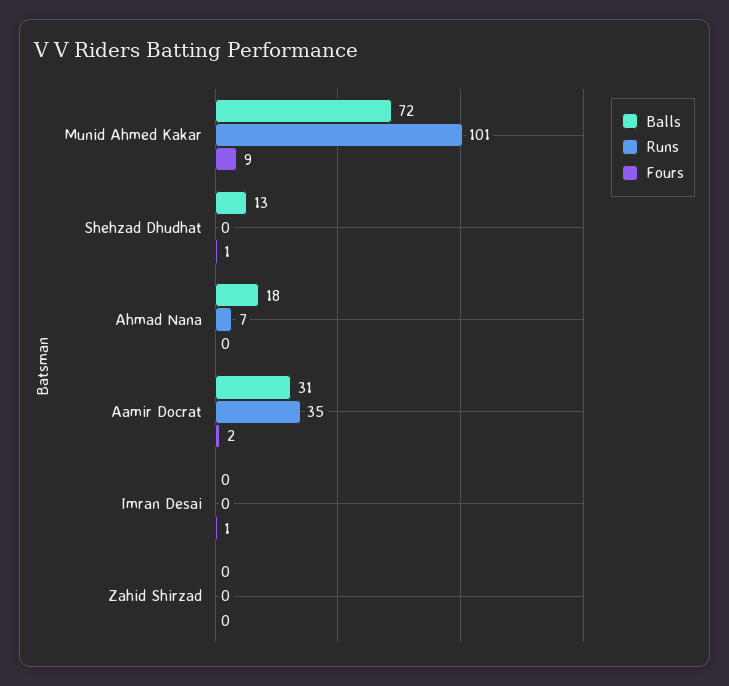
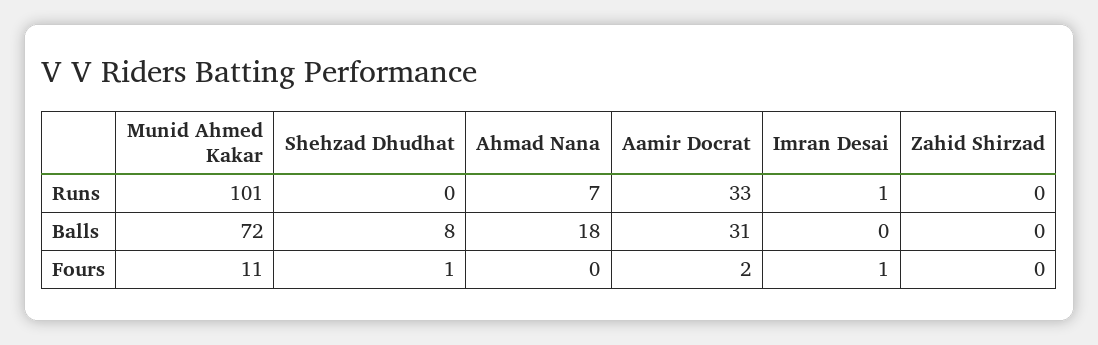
  {
    "Balls": {
      "Munid Ahmed Kakar": 72,
-     "Shehzad Dhudhat": 13,
+     "Shehzad Dhudhat": 8,
      "Ahmad Nana": 18,
      "Aamir Docrat": 31,
      "Imran Desai": 0,
      "Zahid Shirzad": 0
    },
    "Runs": {
      "Munid Ahmed Kakar": 101,
      "Shehzad Dhudhat": 0,
      "Ahmad Nana": 7,
-     "Aamir Docrat": 35,
+     "Aamir Docrat": 33,
-     "Imran Desai": 0,
+     "Imran Desai": 1,
      "Zahid Shirzad": 0
    },
    "Fours": {
-     "Munid Ahmed Kakar": 9,
+     "Munid Ahmed Kakar": 11,
      "Shehzad Dhudhat": 1,
      "Ahmad Nana": 0,
      "Aamir Docrat": 2,
      "Imran Desai": 1,
      "Zahid Shirzad": 0
    }
  }

